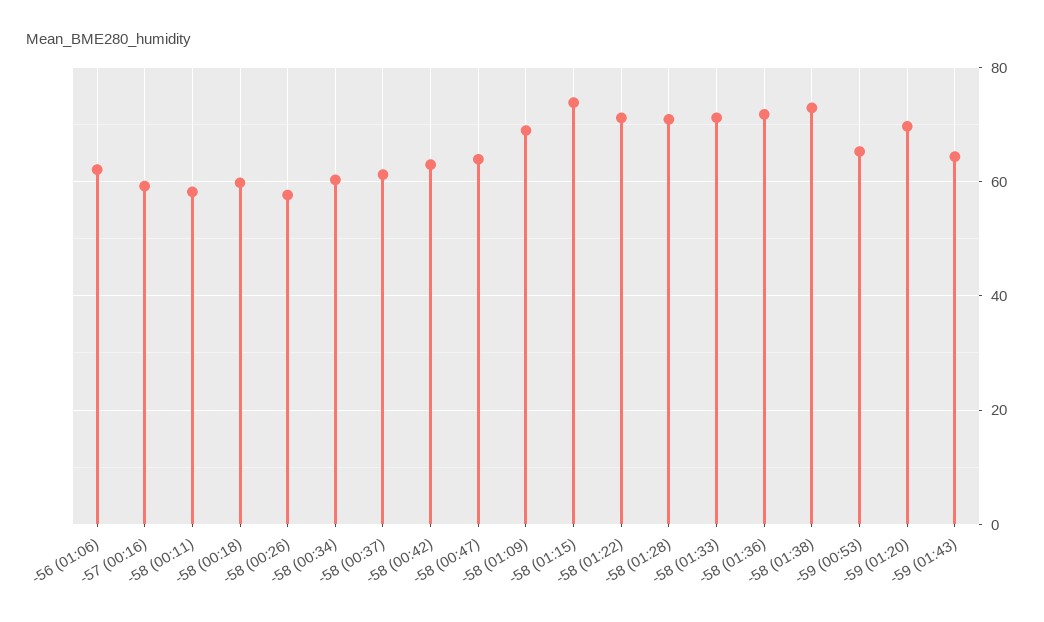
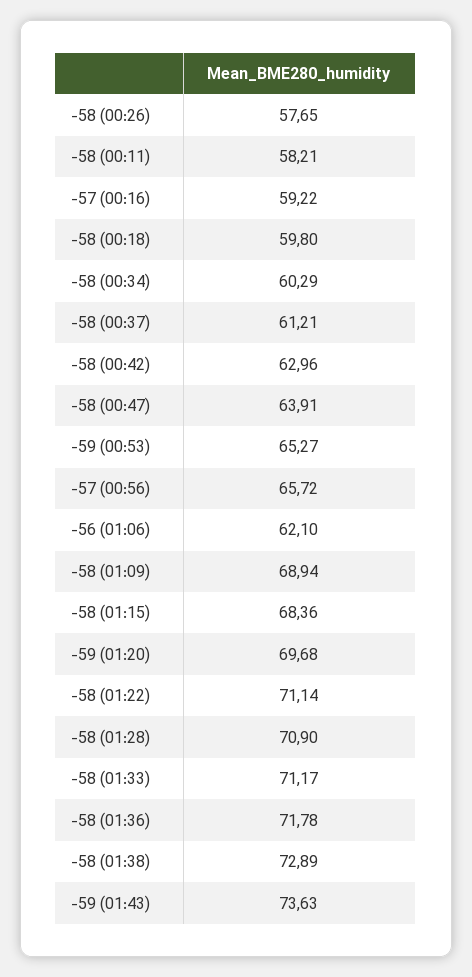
  {
    "-56 (01:06)": 62.1,
    "-57 (00:16)": 59.22,
    "-58 (00:11)": 58.21,
    "-58 (00:18)": 59.8,
    "-58 (00:26)": 57.65,
    "-58 (00:34)": 60.29,
    "-58 (00:37)": 61.21,
    "-58 (00:42)": 62.96,
    "-58 (00:47)": 63.91,
    "-58 (01:09)": 68.94,
-   "-58 (01:15)": 74,
+   "-58 (01:15)": 68.36,
    "-58 (01:22)": 71.14,
    "-58 (01:28)": 70.9,
    "-58 (01:33)": 71.17,
    "-58 (01:36)": 71.78,
    "-58 (01:38)": 72.89,
    "-59 (00:53)": 65.27,
    "-59 (01:20)": 69.68,
-   "-59 (01:43)": 64
+   "-59 (01:43)": 73.63,
+   "-57 (00:56)": 65.72
  }

